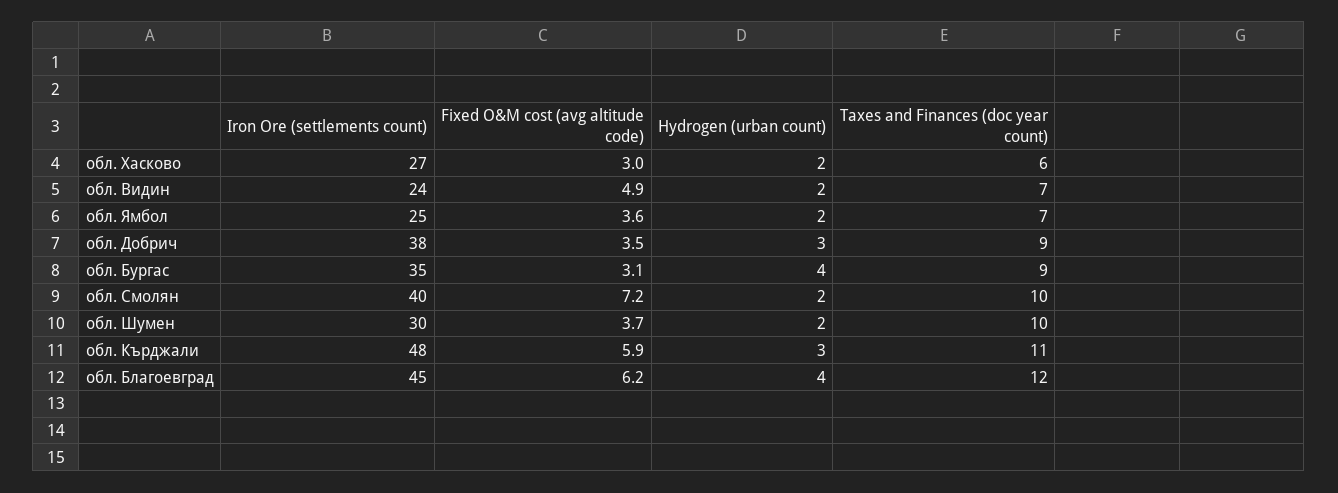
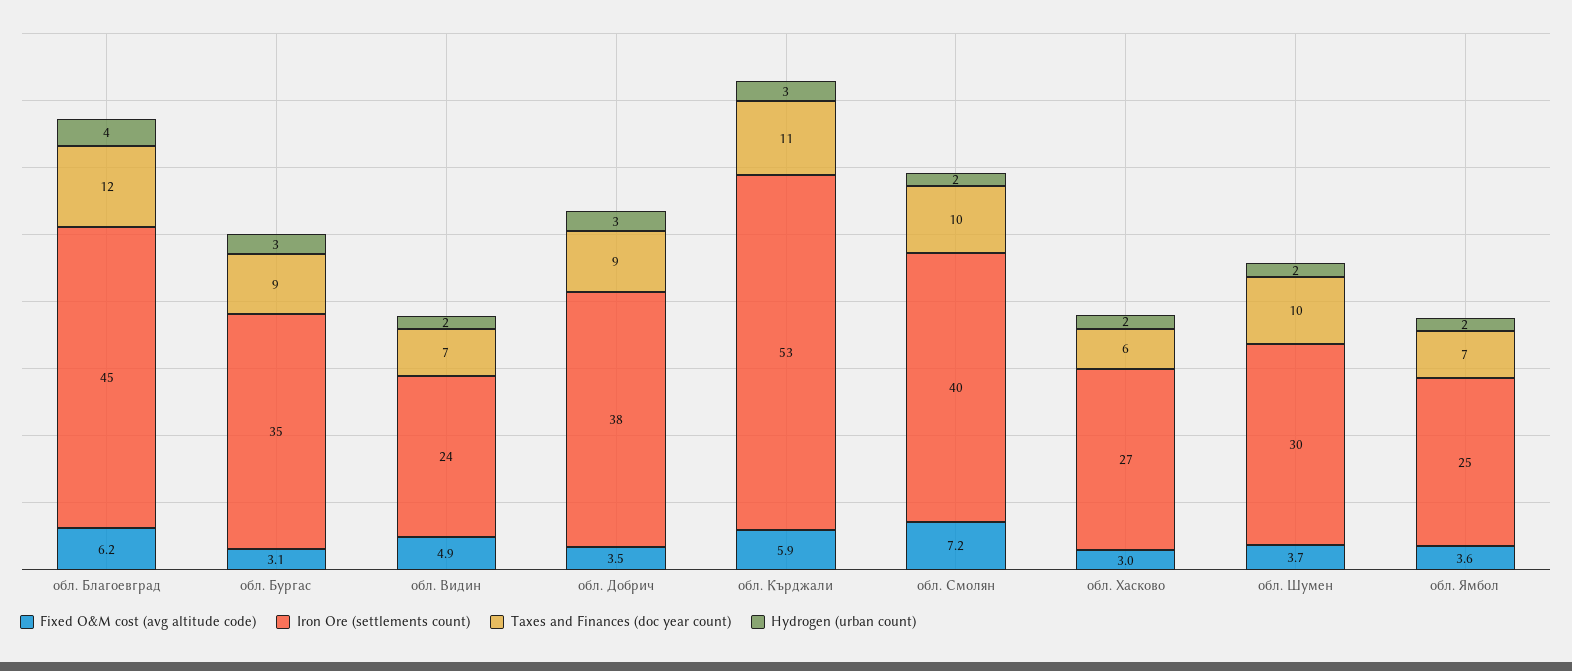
  {
    "Iron Ore (settlements count)": {
      "обл. Хасково": 27,
      "обл. Видин": 24,
      "обл. Ямбол": 25,
      "обл. Добрич": 38,
      "обл. Бургас": 35,
      "обл. Смолян": 40,
      "обл. Шумен": 30,
-     "обл. Кърджали": 48,
+     "обл. Кърджали": 53,
      "обл. Благоевград": 45
    },
    "Fixed O&M cost (avg altitude code)": {
      "обл. Хасково": 3,
      "обл. Видин": 4.9,
      "обл. Ямбол": 3.6,
      "обл. Добрич": 3.5,
      "обл. Бургас": 3.1,
      "обл. Смолян": 7.2,
      "обл. Шумен": 3.7,
      "обл. Кърджали": 5.9,
      "обл. Благоевград": 6.2
    },
    "Hydrogen (urban count)": {
      "обл. Хасково": 2,
      "обл. Видин": 2,
      "обл. Ямбол": 2,
      "обл. Добрич": 3,
-     "обл. Бургас": 4,
+     "обл. Бургас": 3,
      "обл. Смолян": 2,
      "обл. Шумен": 2,
      "обл. Кърджали": 3,
      "обл. Благоевград": 4
    },
    "Taxes and Finances (doc year count)": {
      "обл. Хасково": 6,
      "обл. Видин": 7,
      "обл. Ямбол": 7,
      "обл. Добрич": 9,
      "обл. Бургас": 9,
      "обл. Смолян": 10,
      "обл. Шумен": 10,
      "обл. Кърджали": 11,
      "обл. Благоевград": 12
    }
  }

